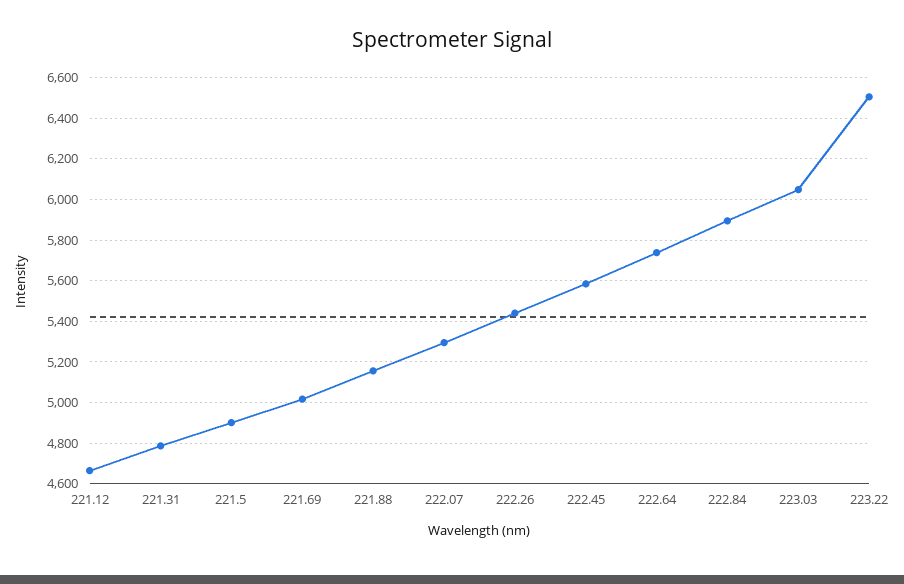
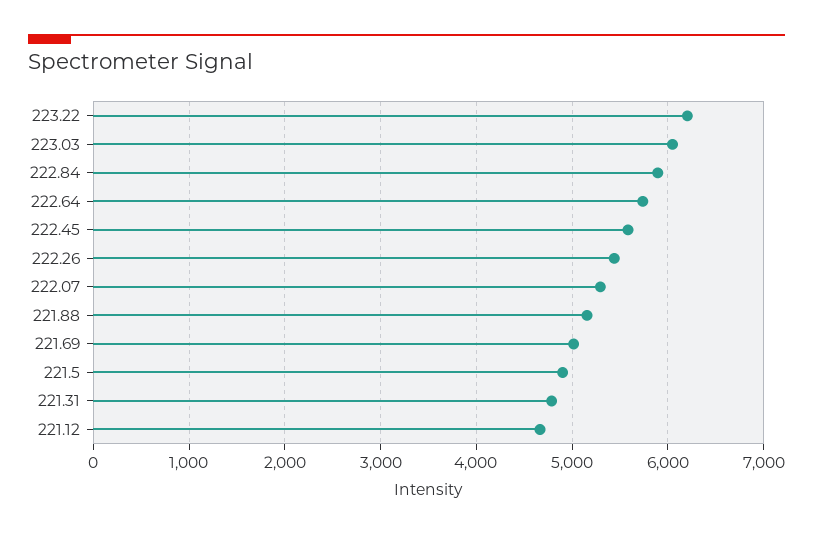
  {
    "221.12": 4650,
    "221.31": 4800,
    "221.5": 4900,
    "221.69": 5000,
    "221.88": 5150,
    "222.07": 5300,
    "222.26": 5450,
    "222.45": 5600,
    "222.64": 5750,
    "222.84": 5900,
    "223.03": 6050,
-   "223.22": 6500
+   "223.22": 6200
  }

